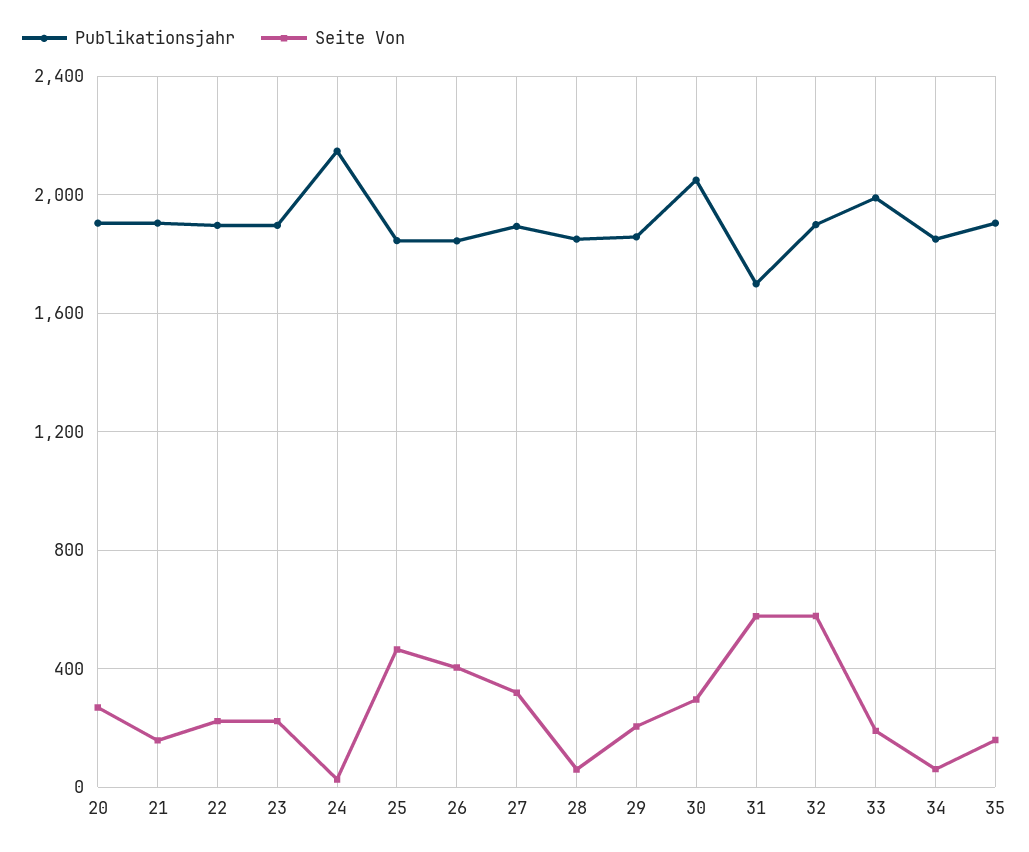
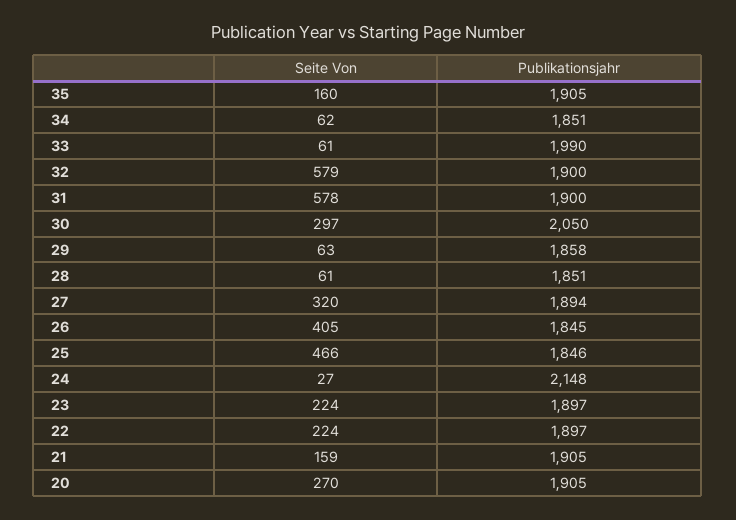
  {
    "Publikationsjahr": {
      "20": 1905,
      "21": 1905,
      "22": 1897,
      "23": 1897,
      "24": 2148,
      "25": 1846,
      "26": 1845,
      "27": 1894,
      "28": 1851,
      "29": 1858,
      "30": 2050,
-     "31": 1700,
+     "31": 1900,
      "32": 1900,
      "33": 1990,
      "34": 1851,
      "35": 1905
    },
    "Seite Von": {
      "20": 270,
      "21": 159,
      "22": 224,
      "23": 224,
      "24": 27,
      "25": 466,
      "26": 405,
      "27": 320,
      "28": 61,
-     "29": 200,
+     "29": 63,
      "30": 297,
      "31": 578,
      "32": 579,
-     "33": 200,
+     "33": 61,
      "34": 62,
      "35": 160
    }
  }

